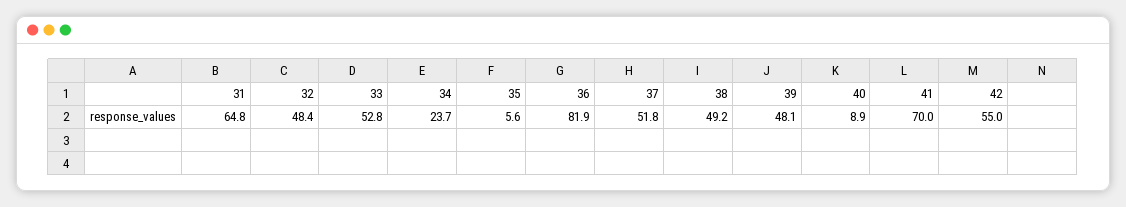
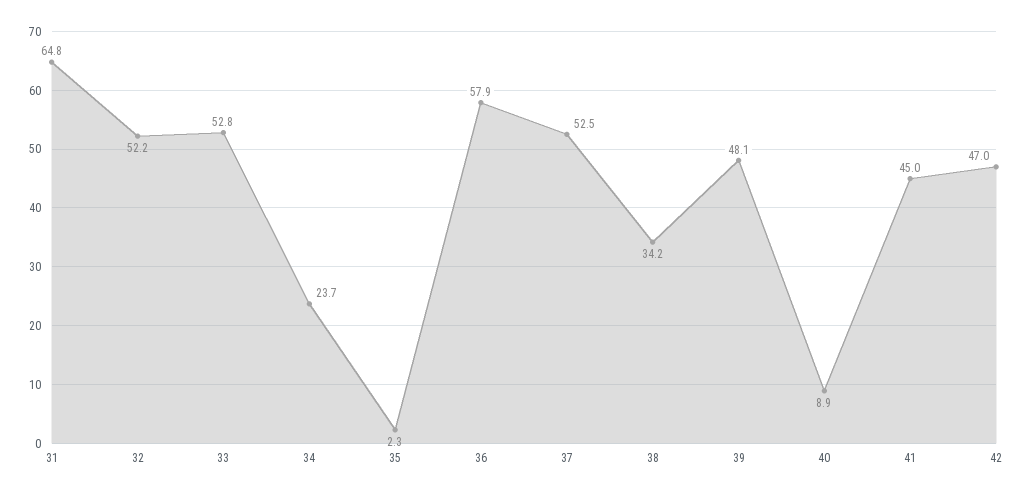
  {
    "31": 64.8,
-   "32": 48.4,
+   "32": 52.2,
    "33": 52.8,
    "34": 23.7,
-   "35": 5.6,
+   "35": 2.3,
-   "36": 81.9,
+   "36": 57.9,
-   "37": 51.8,
+   "37": 52.5,
-   "38": 49.2,
+   "38": 34.2,
    "39": 48.1,
    "40": 8.9,
-   "41": 70,
+   "41": 45,
-   "42": 55
+   "42": 47
  }

